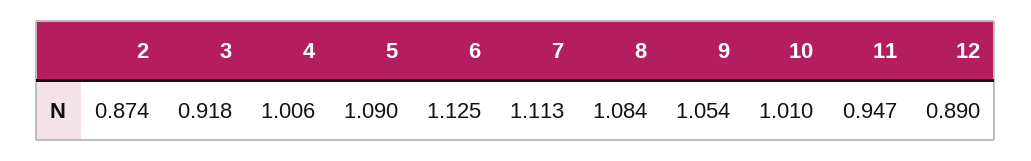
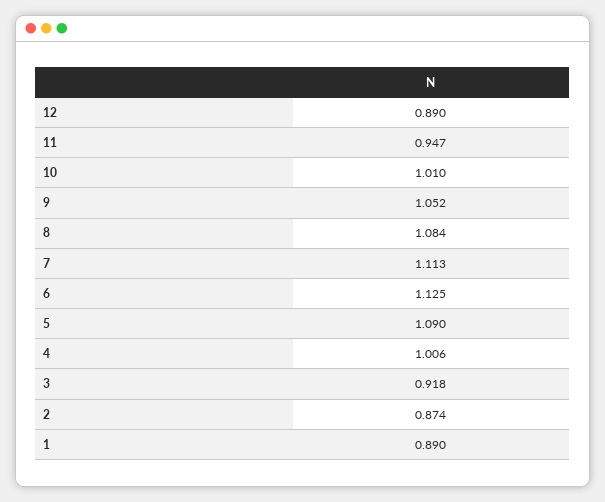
  {
    "2": 0.874,
    "3": 0.918,
    "4": 1.006,
    "5": 1.09,
    "6": 1.125,
    "7": 1.113,
    "8": 1.084,
-   "9": 1.054,
+   "9": 1.052,
    "10": 1.01,
    "11": 0.947,
-   "12": 0.89
+   "12": 0.89,
+   "1": 0.89
  }

